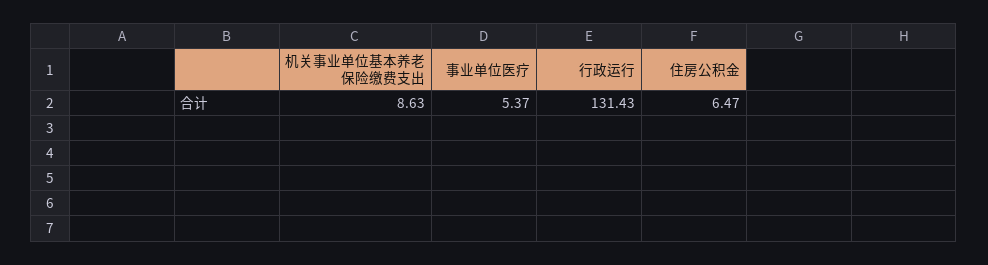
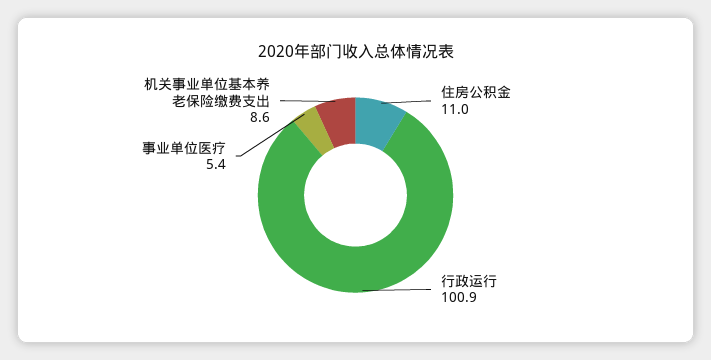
  {
    "机关事业单位基本养老保险缴费支出": 8.63,
    "事业单位医疗": 5.37,
-   "行政运行": 131.43,
+   "行政运行": 100.9,
-   "住房公积金": 6.47
+   "住房公积金": 11
  }

